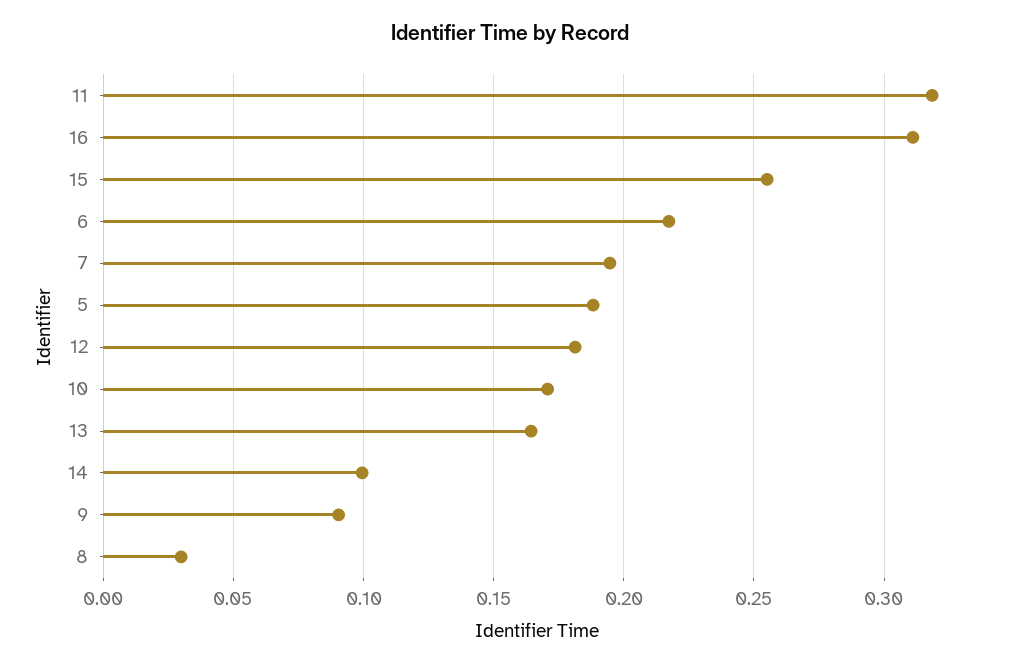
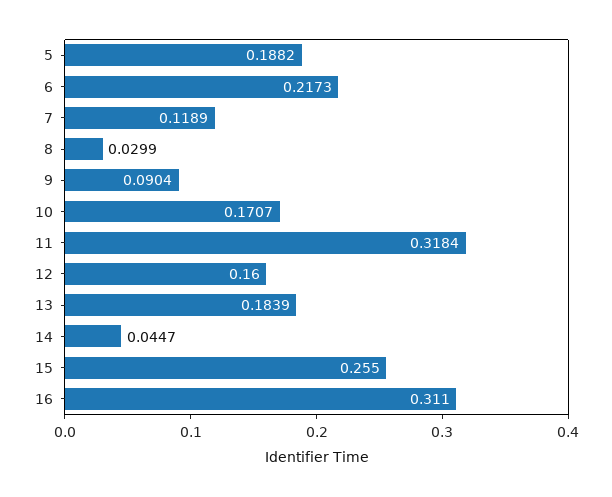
  {
    "11": 0.3184,
    "16": 0.311,
    "15": 0.255,
    "6": 0.2173,
-   "7": 0.195,
+   "7": 0.1189,
    "5": 0.1882,
-   "12": 0.18,
+   "12": 0.16,
    "10": 0.1707,
-   "13": 0.165,
+   "13": 0.1839,
-   "14": 0.1,
+   "14": 0.0447,
    "9": 0.0904,
    "8": 0.0299
  }

